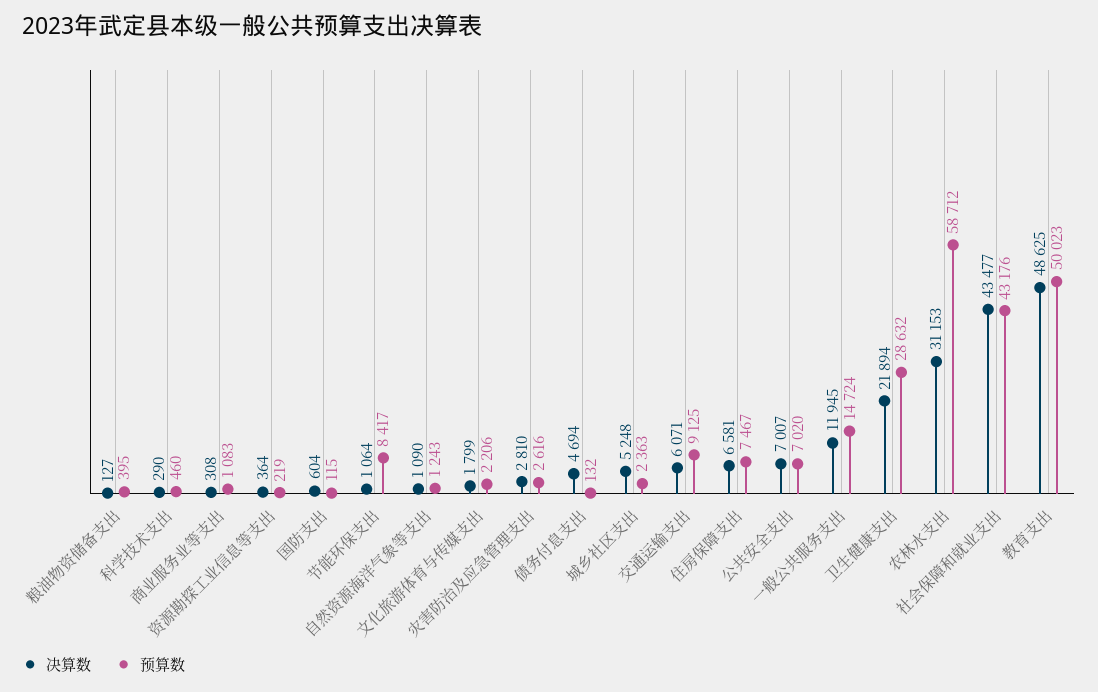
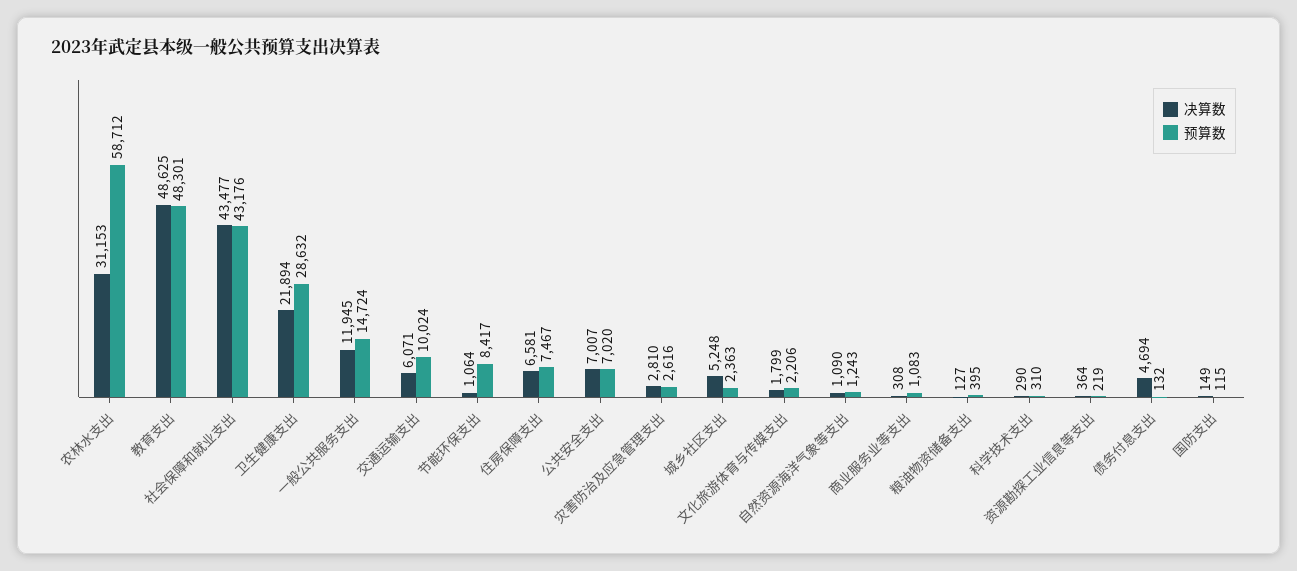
  {
    "决算数": {
      "粮油物资储备支出": 127,
      "科学技术支出": 290,
      "商业服务业等支出": 308,
      "资源勘探工业信息等支出": 364,
-     "国防支出": 604,
+     "国防支出": 149,
      "节能环保支出": 1064,
      "自然资源海洋气象等支出": 1090,
      "文化旅游体育与传媒支出": 1799,
      "灾害防治及应急管理支出": 2810,
      "债务付息支出": 4694,
      "城乡社区支出": 5248,
      "交通运输支出": 6071,
      "住房保障支出": 6581,
      "公共安全支出": 7007,
      "一般公共服务支出": 11945,
      "卫生健康支出": 21894,
      "农林水支出": 31153,
      "社会保障和就业支出": 43477,
      "教育支出": 48625
    },
    "预算数": {
      "粮油物资储备支出": 395,
-     "科学技术支出": 460,
+     "科学技术支出": 310,
      "商业服务业等支出": 1083,
      "资源勘探工业信息等支出": 219,
      "国防支出": 115,
      "节能环保支出": 8417,
      "自然资源海洋气象等支出": 1243,
      "文化旅游体育与传媒支出": 2206,
      "灾害防治及应急管理支出": 2616,
      "债务付息支出": 132,
      "城乡社区支出": 2363,
-     "交通运输支出": 9125,
+     "交通运输支出": 10024,
      "住房保障支出": 7467,
      "公共安全支出": 7020,
      "一般公共服务支出": 14724,
      "卫生健康支出": 28632,
      "农林水支出": 58712,
      "社会保障和就业支出": 43176,
-     "教育支出": 50023
+     "教育支出": 48301
    }
  }

